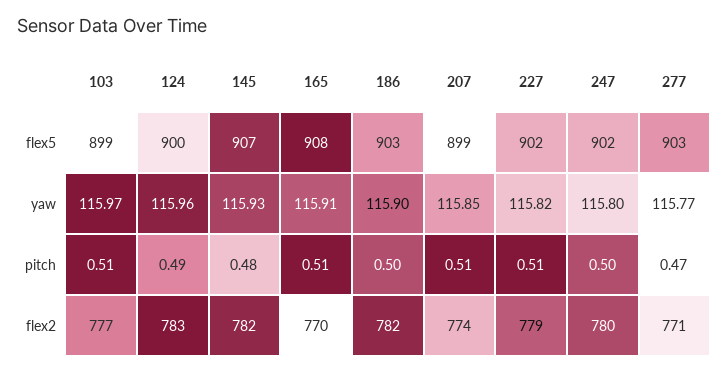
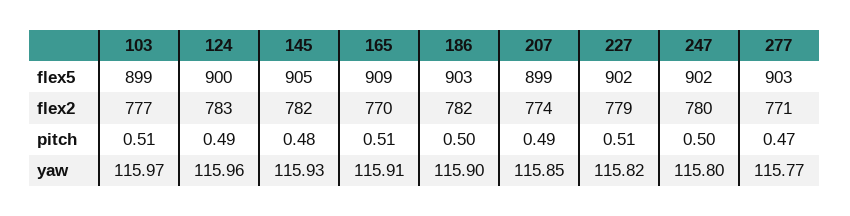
  {
    "103": {
      "flex5": 899,
      "yaw": 115.97,
      "pitch": 0.51,
      "flex2": 777
    },
    "124": {
      "flex5": 900,
      "yaw": 115.96,
      "pitch": 0.49,
      "flex2": 783
    },
    "145": {
-     "flex5": 907,
+     "flex5": 905,
      "yaw": 115.93,
      "pitch": 0.48,
      "flex2": 782
    },
    "165": {
-     "flex5": 908,
+     "flex5": 909,
      "yaw": 115.91,
      "pitch": 0.51,
      "flex2": 770
    },
    "186": {
      "flex5": 903,
      "yaw": 115.9,
      "pitch": 0.5,
      "flex2": 782
    },
    "207": {
      "flex5": 899,
      "yaw": 115.85,
-     "pitch": 0.51,
+     "pitch": 0.49,
      "flex2": 774
    },
    "227": {
      "flex5": 902,
      "yaw": 115.82,
      "pitch": 0.51,
      "flex2": 779
    },
    "247": {
      "flex5": 902,
      "yaw": 115.8,
      "pitch": 0.5,
      "flex2": 780
    },
    "277": {
      "flex5": 903,
      "yaw": 115.77,
      "pitch": 0.47,
      "flex2": 771
    }
  }

